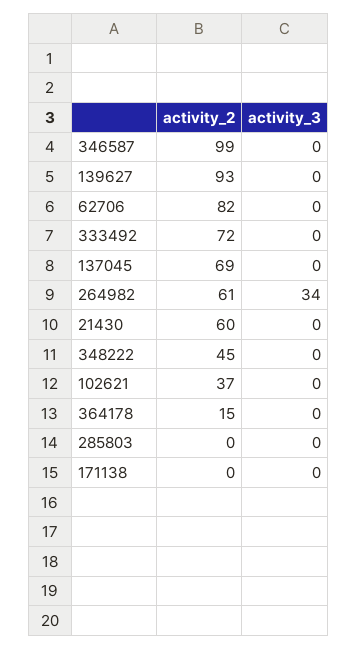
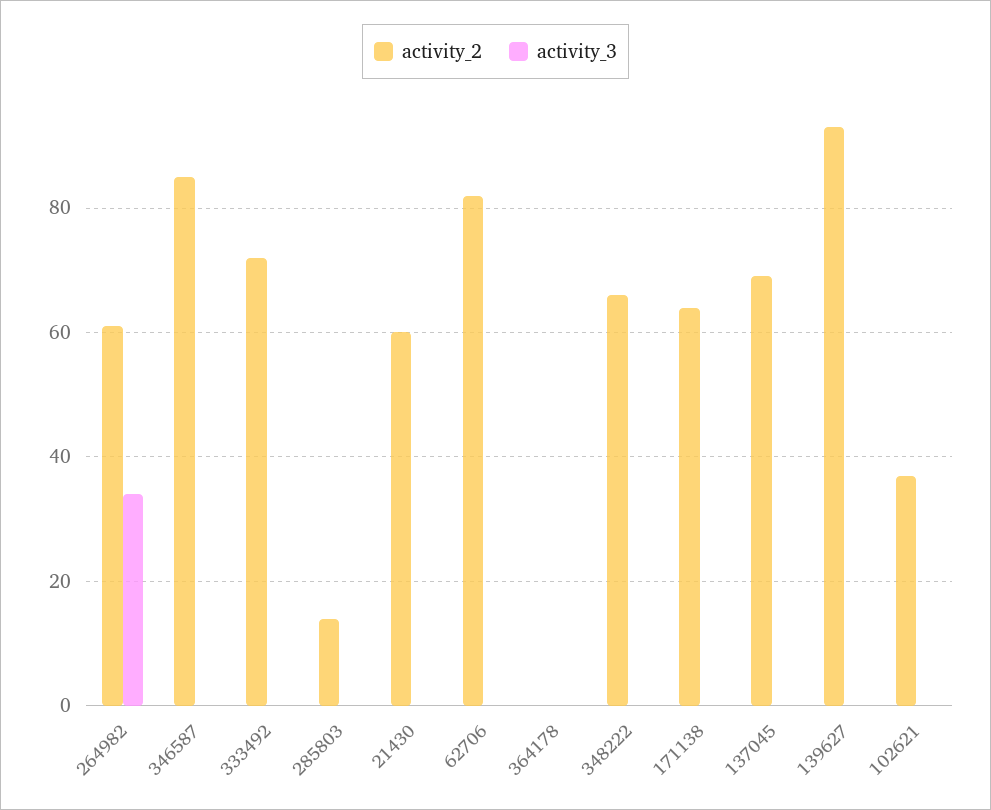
  {
    "activity_2": {
-     "346587": 99,
+     "346587": 85,
      "139627": 93,
      "62706": 82,
      "333492": 72,
      "137045": 69,
      "264982": 61,
      "21430": 60,
-     "348222": 45,
+     "348222": 65,
      "102621": 37,
-     "364178": 15,
+     "364178": 0,
-     "285803": 0,
+     "285803": 15,
-     "171138": 0
+     "171138": 65
    },
    "activity_3": {
      "346587": 0,
      "139627": 0,
      "62706": 0,
      "333492": 0,
      "137045": 0,
      "264982": 34,
      "21430": 0,
      "348222": 0,
      "102621": 0,
      "364178": 0,
      "285803": 0,
      "171138": 0
    }
  }

